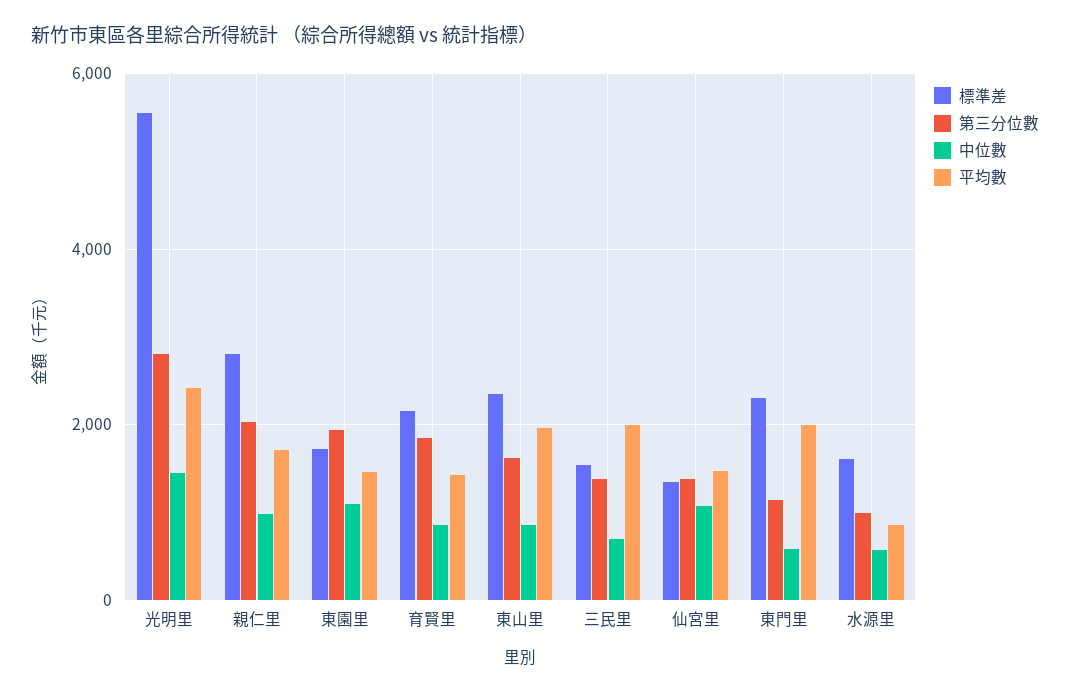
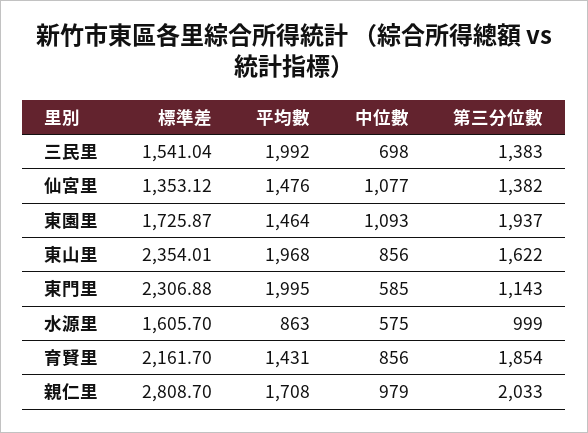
  {
    "標準差": {
-     "光明里": 5600,
      "親仁里": 2808.7,
      "東園里": 1725.87,
      "育賢里": 2161.7,
      "東山里": 2354.01,
      "三民里": 1541.04,
      "仙宮里": 1353.12,
      "東門里": 2306.88,
      "水源里": 1605.7
    },
    "第三分位數": {
-     "光明里": 2800,
      "親仁里": 2033,
      "東園里": 1937,
      "育賢里": 1854,
      "東山里": 1622,
      "三民里": 1383,
      "仙宮里": 1382,
      "東門里": 1143,
      "水源里": 999
    },
    "中位數": {
-     "光明里": 1400,
      "親仁里": 979,
      "東園里": 1093,
      "育賢里": 856,
      "東山里": 856,
      "三民里": 698,
      "仙宮里": 1077,
      "東門里": 585,
      "水源里": 575
    },
    "平均數": {
-     "光明里": 2400,
      "親仁里": 1708,
      "東園里": 1464,
      "育賢里": 1431,
      "東山里": 1968,
      "三民里": 1992,
      "仙宮里": 1476,
      "東門里": 1995,
      "水源里": 863
    }
  }

